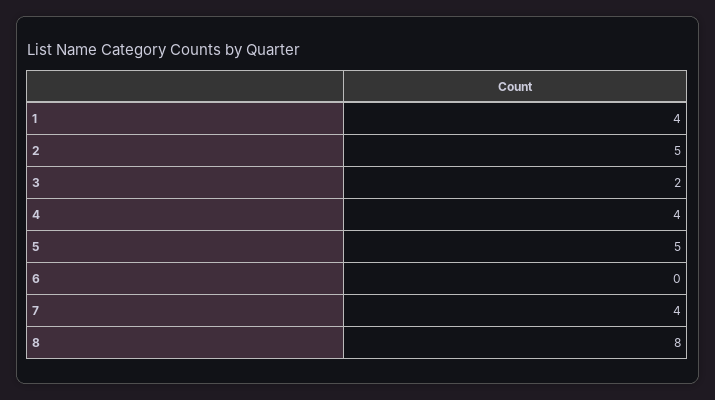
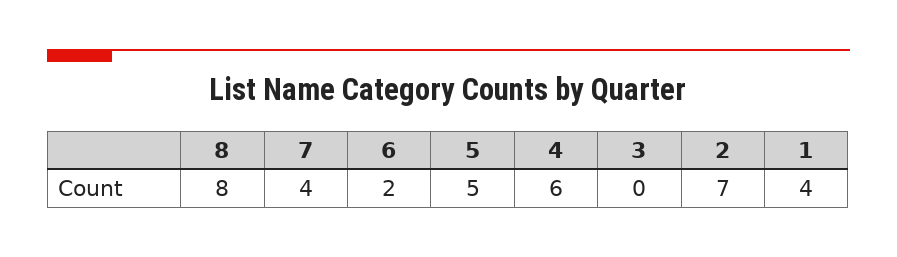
  {
    "1": 4,
-   "2": 5,
+   "2": 7,
-   "3": 2,
+   "3": 0,
-   "4": 4,
+   "4": 6,
    "5": 5,
-   "6": 0,
+   "6": 2,
    "7": 4,
    "8": 8
  }

